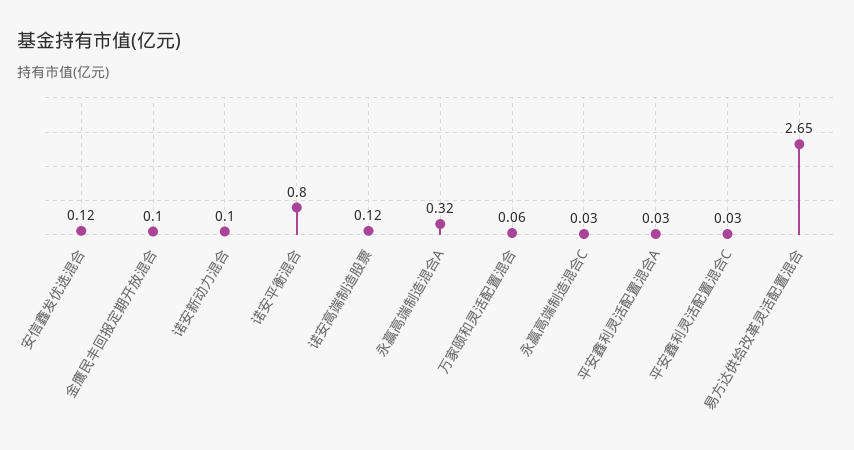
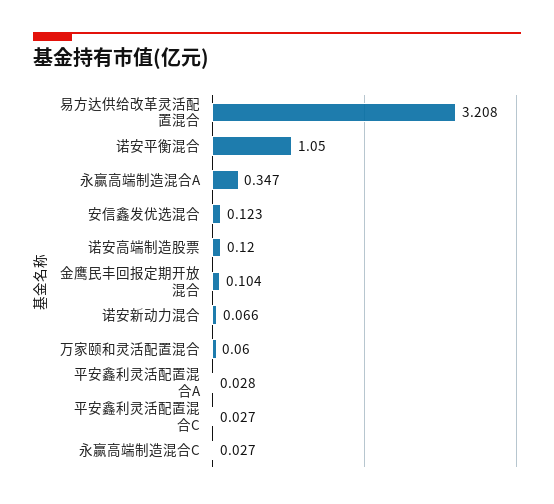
  {
    "安信鑫发优选混合": 0.123,
    "金鹰民丰回报定期开放混合": 0.104,
-   "诺安新动力混合": 0.1,
+   "诺安新动力混合": 0.066,
-   "诺安平衡混合": 0.8,
+   "诺安平衡混合": 1.05,
    "诺安高端制造股票": 0.12,
-   "永赢高端制造混合A": 0.32,
+   "永赢高端制造混合A": 0.347,
    "万家颐和灵活配置混合": 0.06,
    "永赢高端制造混合C": 0.027,
    "平安鑫利灵活配置混合A": 0.028,
    "平安鑫利灵活配置混合C": 0.027,
-   "易方达供给改革灵活配置混合": 2.65
+   "易方达供给改革灵活配置混合": 3.208
  }

